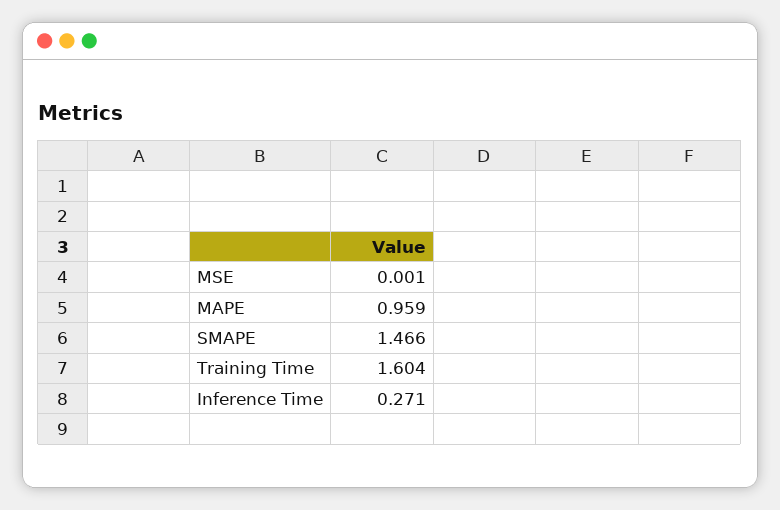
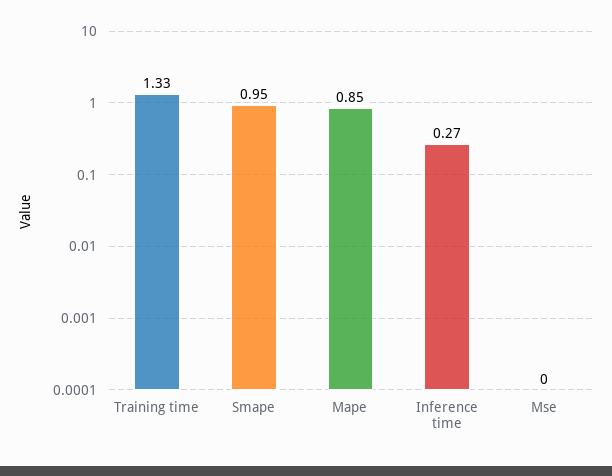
  {
    "MSE": 0.001,
-   "MAPE": 0.959,
+   "MAPE": 0.85,
-   "SMAPE": 1.466,
+   "SMAPE": 0.95,
-   "Training Time": 1.604,
+   "Training Time": 1.33,
    "Inference Time": 0.271
  }

